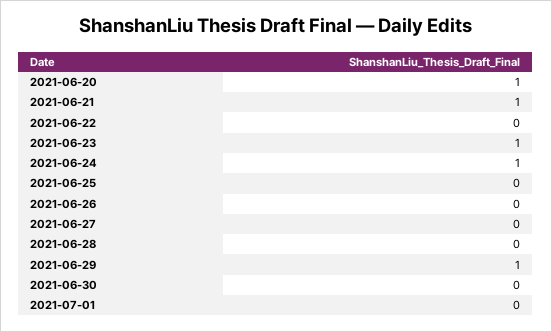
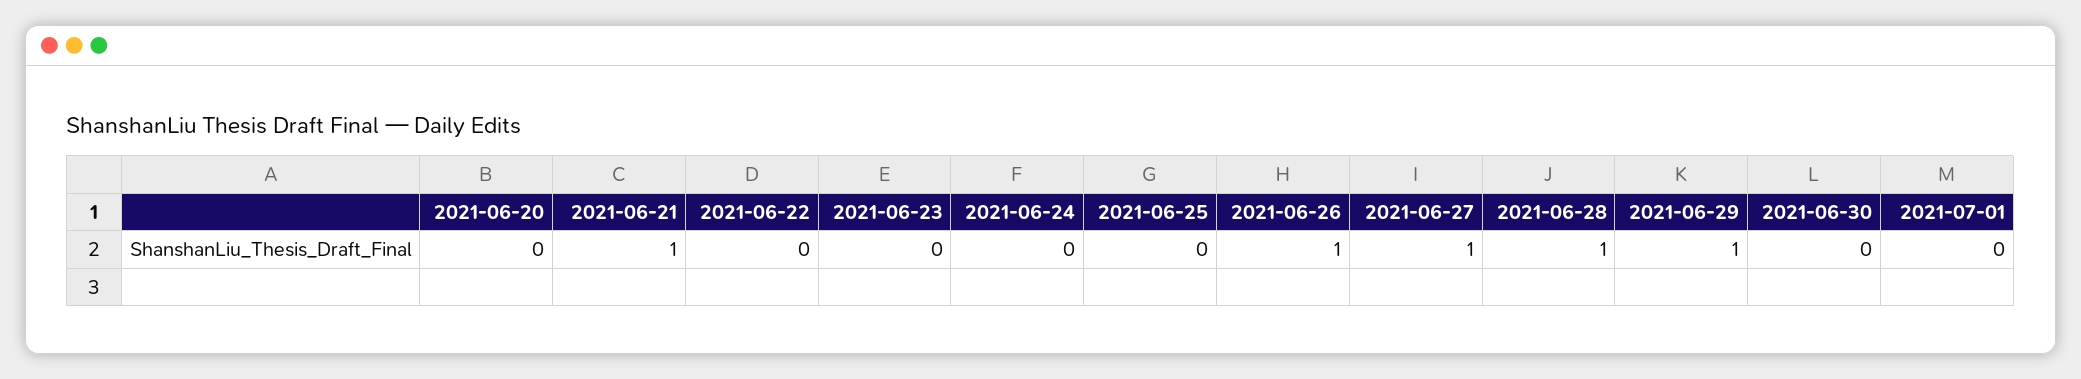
  {
-   "2021-06-20": 1,
+   "2021-06-20": 0,
    "2021-06-21": 1,
    "2021-06-22": 0,
-   "2021-06-23": 1,
+   "2021-06-23": 0,
-   "2021-06-24": 1,
+   "2021-06-24": 0,
    "2021-06-25": 0,
-   "2021-06-26": 0,
+   "2021-06-26": 1,
-   "2021-06-27": 0,
+   "2021-06-27": 1,
-   "2021-06-28": 0,
+   "2021-06-28": 1,
    "2021-06-29": 1,
    "2021-06-30": 0,
    "2021-07-01": 0
  }

